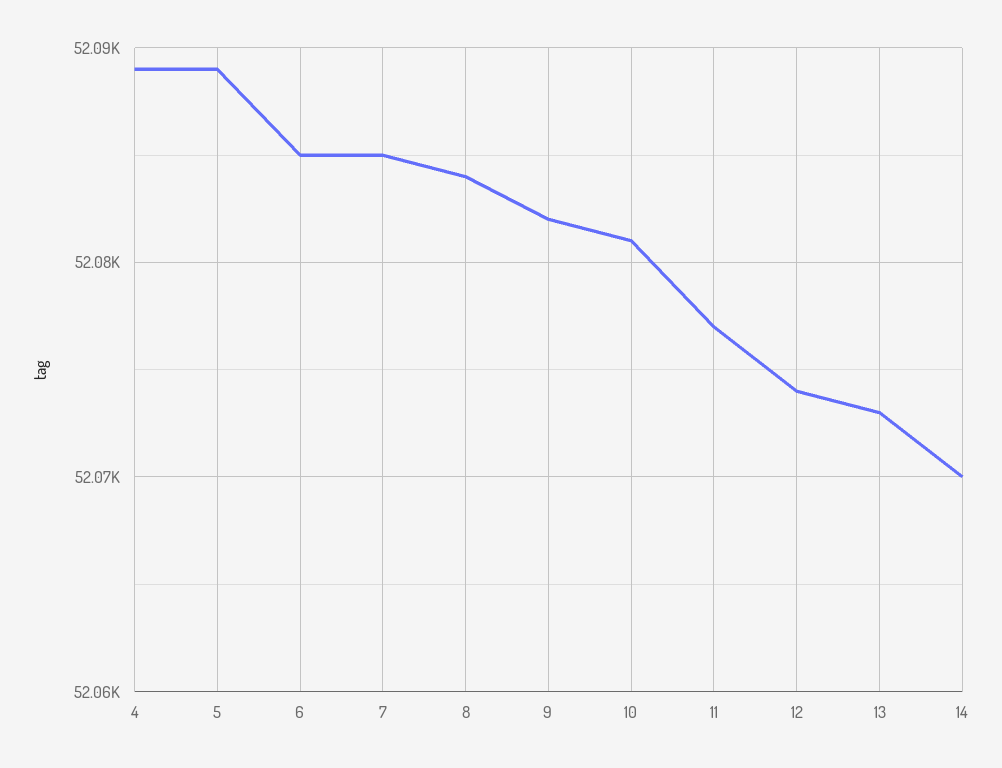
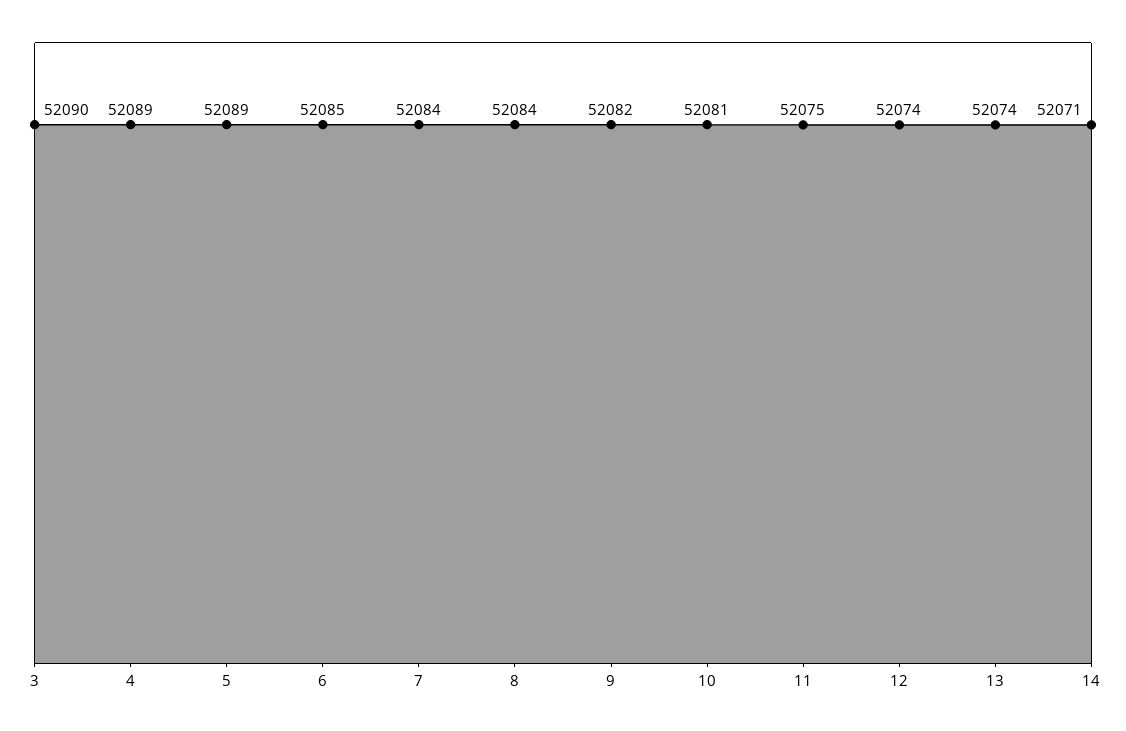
  {
    "4": 52089,
    "5": 52089,
    "6": 52085,
-   "7": 52085,
+   "7": 52084,
    "8": 52084,
    "9": 52082,
    "10": 52081,
-   "11": 52077,
+   "11": 52075,
    "12": 52074,
-   "13": 52073,
+   "13": 52074,
-   "14": 52070
+   "14": 52071,
+   "3": 52090
  }

